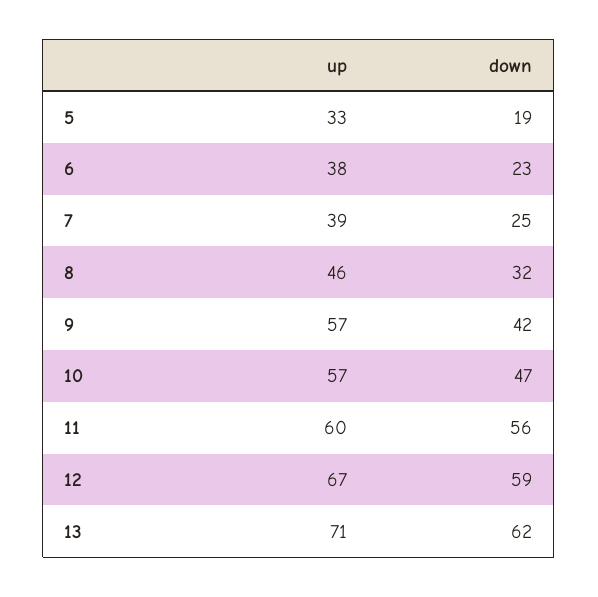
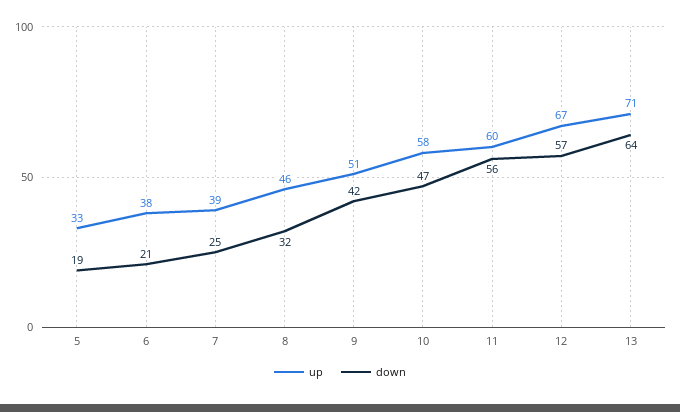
  {
    "up": {
      "5": 33,
      "6": 38,
      "7": 39,
      "8": 46,
-     "9": 57,
+     "9": 51,
-     "10": 57,
+     "10": 58,
      "11": 60,
      "12": 67,
      "13": 71
    },
    "down": {
      "5": 19,
-     "6": 23,
+     "6": 21,
      "7": 25,
      "8": 32,
      "9": 42,
      "10": 47,
      "11": 56,
-     "12": 59,
+     "12": 57,
-     "13": 62
+     "13": 64
    }
  }

